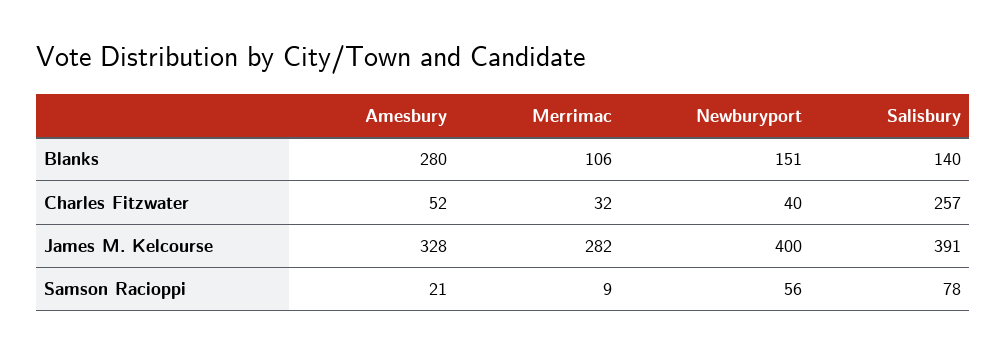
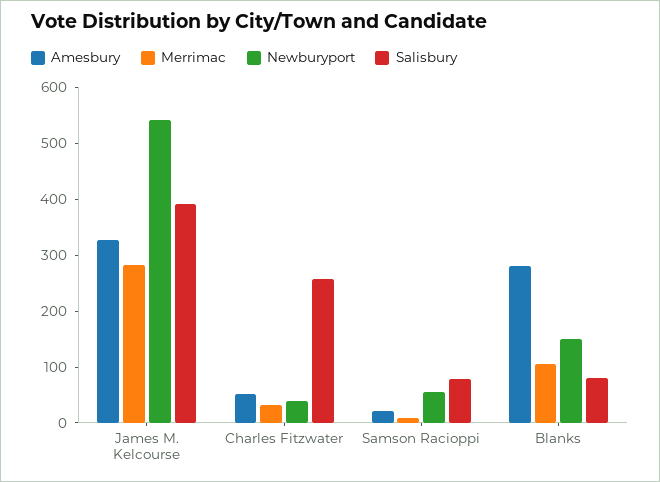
  {
    "Amesbury": {
      "Blanks": 280,
      "Charles Fitzwater": 52,
      "James M. Kelcourse": 328,
      "Samson Racioppi": 21
    },
    "Merrimac": {
      "Blanks": 106,
      "Charles Fitzwater": 32,
      "James M. Kelcourse": 282,
      "Samson Racioppi": 9
    },
    "Newburyport": {
      "Blanks": 151,
      "Charles Fitzwater": 40,
-     "James M. Kelcourse": 400,
+     "James M. Kelcourse": 540,
      "Samson Racioppi": 56
    },
    "Salisbury": {
-     "Blanks": 140,
+     "Blanks": 80,
      "Charles Fitzwater": 257,
      "James M. Kelcourse": 391,
      "Samson Racioppi": 78
    }
  }

